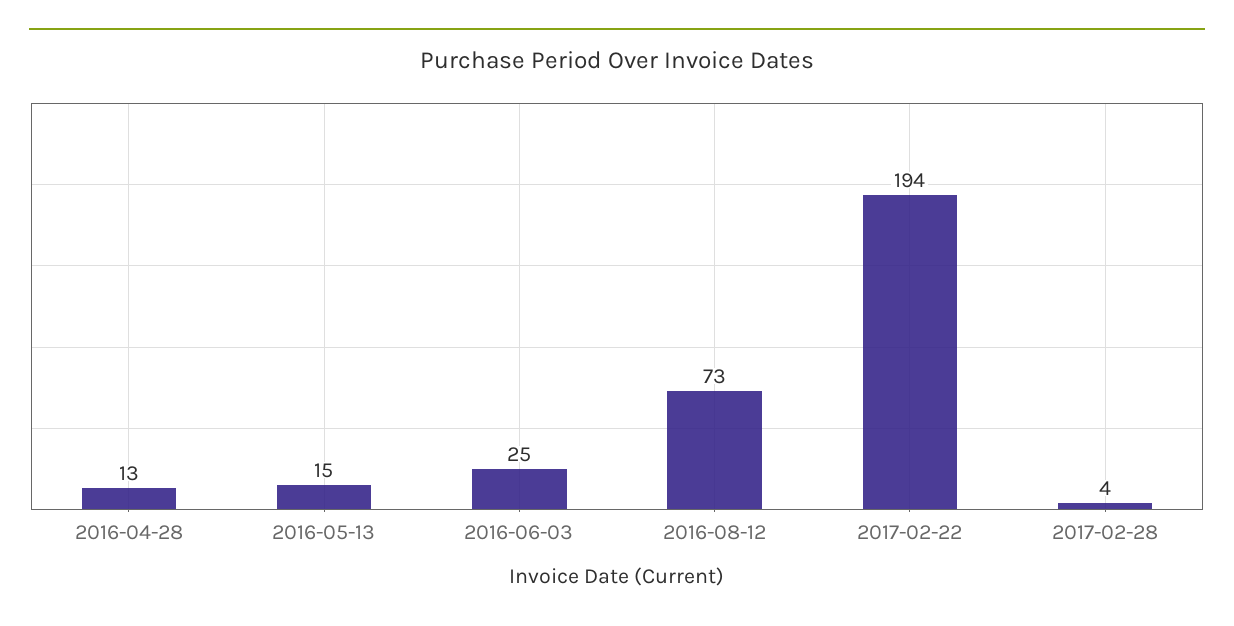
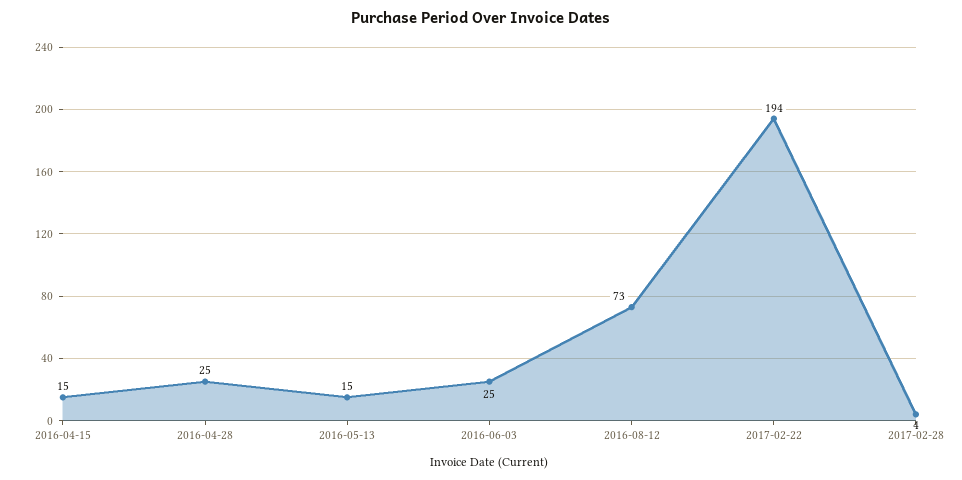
  {
-   "2016-04-28": 13,
+   "2016-04-28": 25,
    "2016-05-13": 15,
    "2016-06-03": 25,
    "2016-08-12": 73,
    "2017-02-22": 194,
-   "2017-02-28": 4
+   "2017-02-28": 4,
+   "2016-04-15": 15
  }

